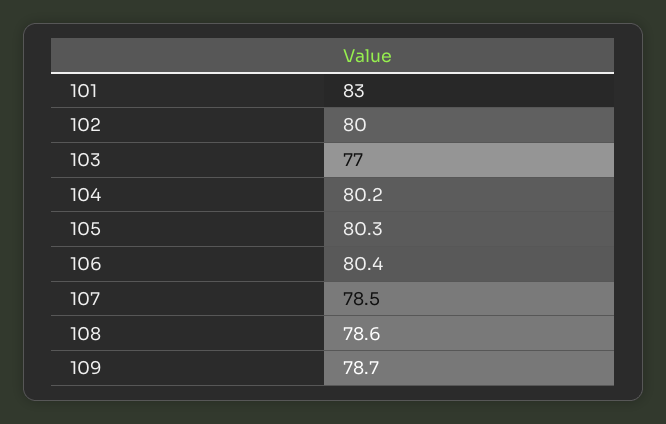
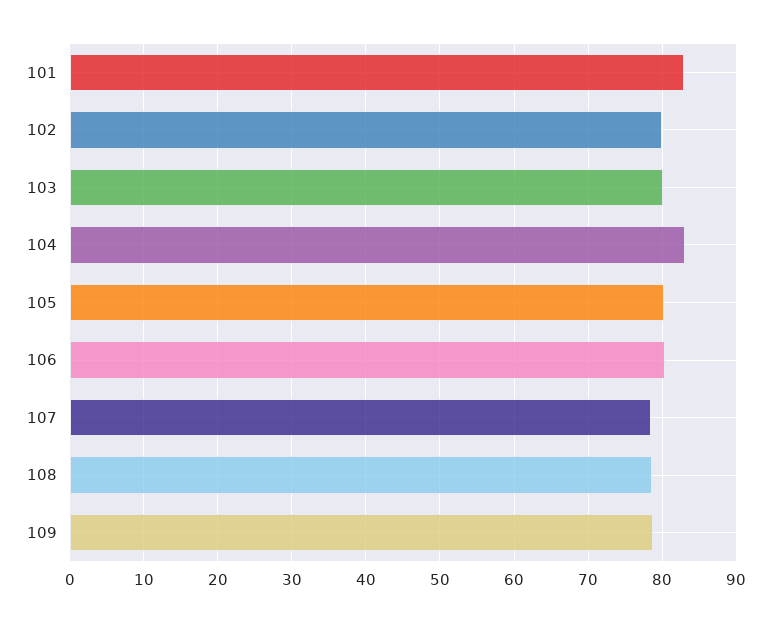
  {
    "101": 83,
    "102": 80,
-   "103": 77,
+   "103": 80,
-   "104": 80.2,
+   "104": 83,
    "105": 80.3,
    "106": 80.4,
    "107": 78.5,
    "108": 78.6,
    "109": 78.7
  }

